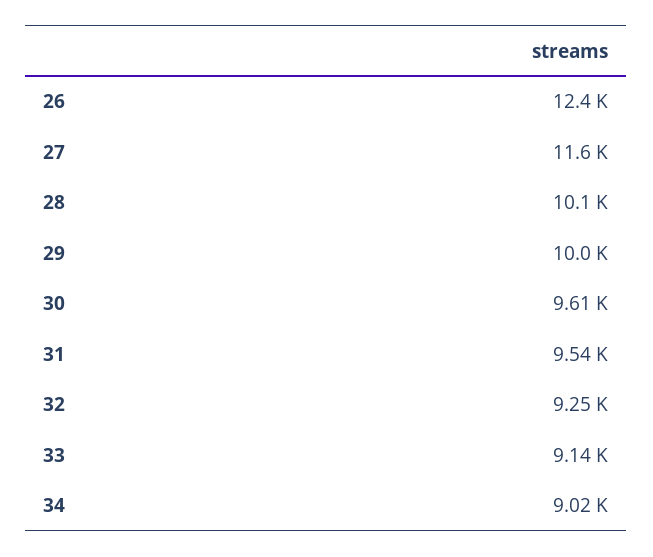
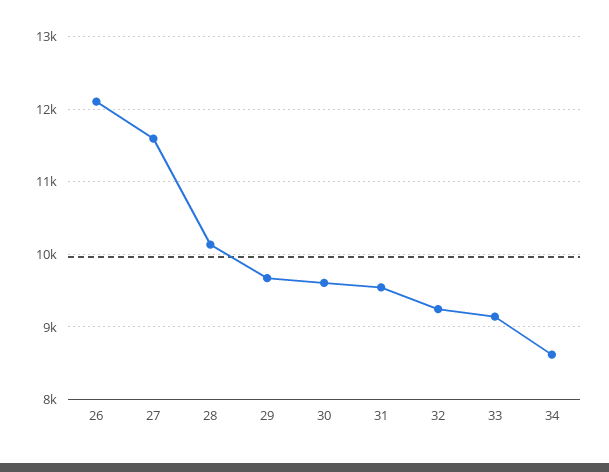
  {
-   "26": 12400,
+   "26": 12100,
    "27": 11600,
    "28": 10100,
-   "29": 10000,
+   "29": 9700,
    "30": 9610,
    "31": 9540,
    "32": 9250,
    "33": 9140,
-   "34": 9020
+   "34": 8600
  }

